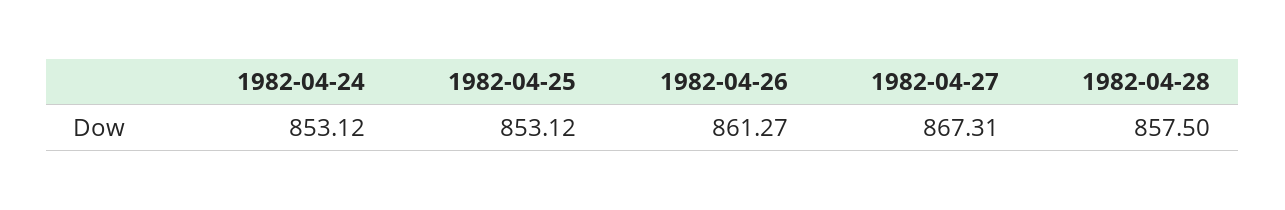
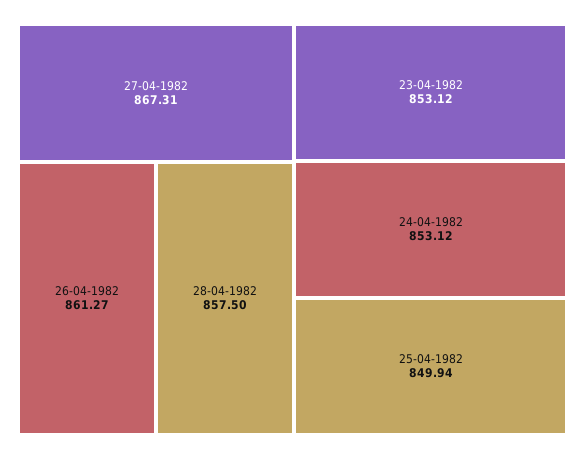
  {
    "1982-04-24": 853.12,
-   "1982-04-25": 853.12,
+   "1982-04-25": 849.94,
    "1982-04-26": 861.27,
    "1982-04-27": 867.31,
-   "1982-04-28": 857.5
+   "1982-04-28": 857.5,
+   "23-04-1982": 853.12
  }

